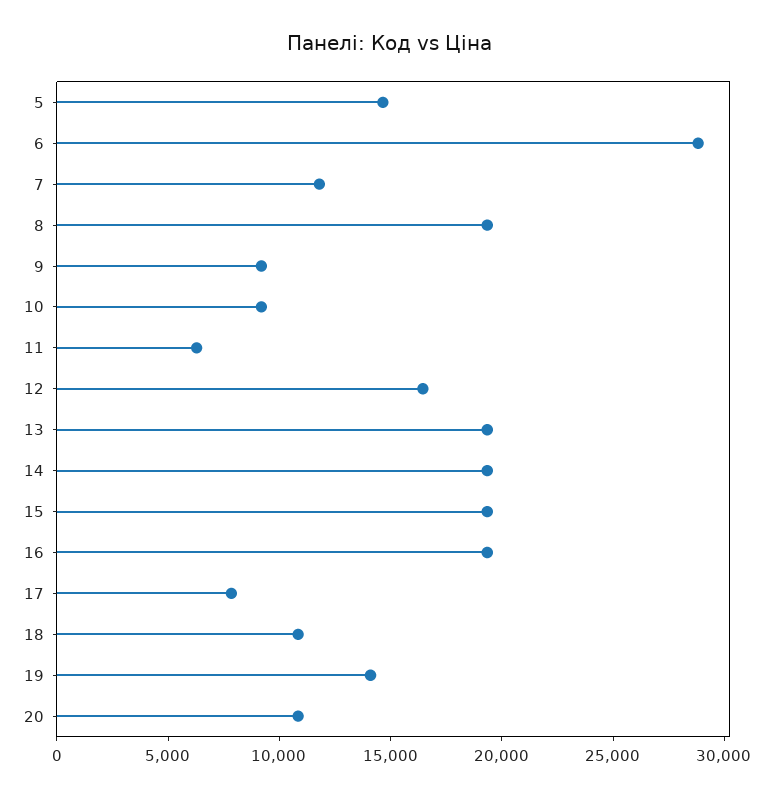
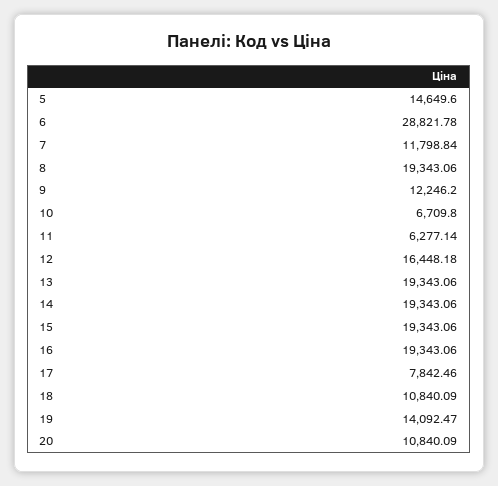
  {
    "5": 14649.6,
    "6": 28821.78,
    "7": 11798.84,
    "8": 19343.06,
-   "9": 9000,
+   "9": 12246.2,
-   "10": 9000,
+   "10": 6709.8,
    "11": 6277.14,
    "12": 16448.18,
    "13": 19343.06,
    "14": 19343.06,
    "15": 19343.06,
    "16": 19343.06,
    "17": 7842.46,
    "18": 10840.09,
    "19": 14092.47,
    "20": 10840.09
  }

